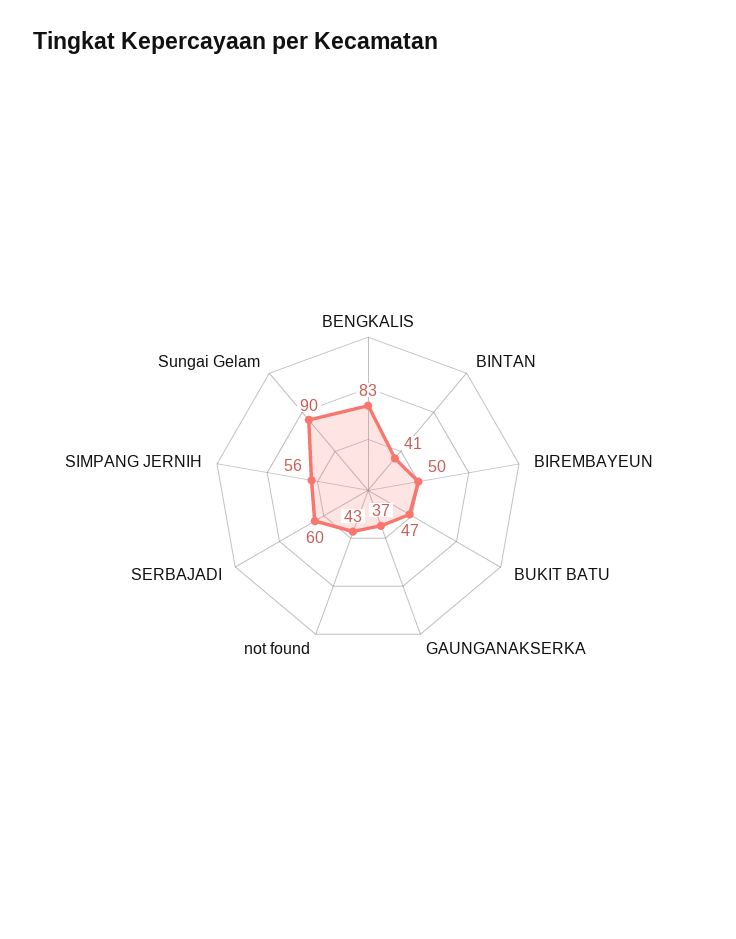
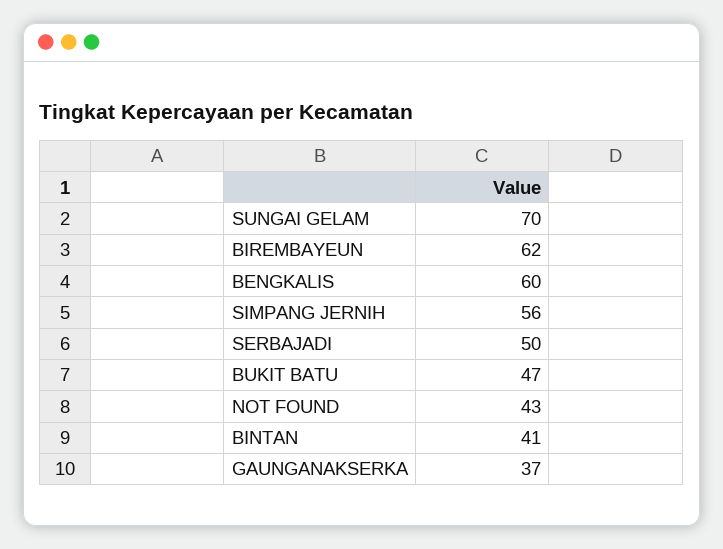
  {
-   "BENGKALIS": 83,
+   "BENGKALIS": 60,
    "BINTAN": 41,
-   "BIREMBAYEUN": 50,
+   "BIREMBAYEUN": 62,
    "BUKIT BATU": 47,
    "GAUNGANAKSERKA": 37,
    "not found": 43,
-   "SERBAJADI": 60,
+   "SERBAJADI": 50,
    "SIMPANG JERNIH": 56,
-   "Sungai Gelam": 90
+   "Sungai Gelam": 70
  }

